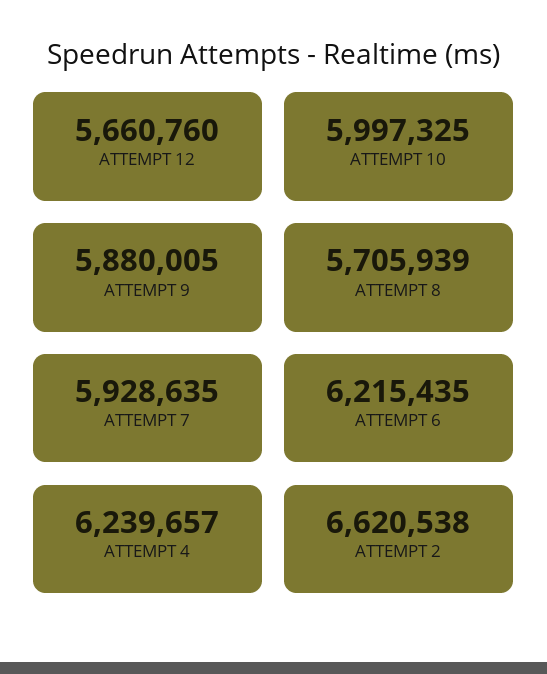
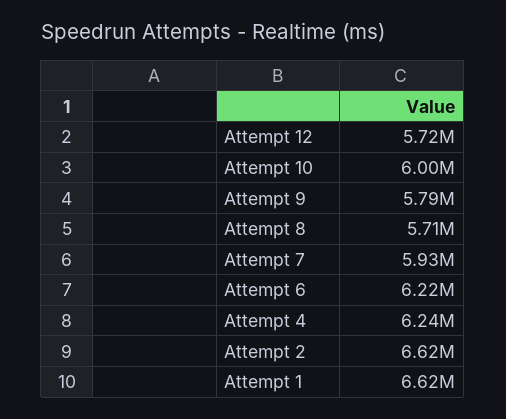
  {
-   "ATTEMPT 12": 5660760,
+   "ATTEMPT 12": 5720000,
    "ATTEMPT 10": 5997325,
-   "ATTEMPT 9": 5880005,
+   "ATTEMPT 9": 5790000,
    "ATTEMPT 8": 5705939,
    "ATTEMPT 7": 5928635,
    "ATTEMPT 6": 6215435,
    "ATTEMPT 4": 6239657,
-   "ATTEMPT 2": 6620538
+   "ATTEMPT 2": 6620538,
+   "Attempt 1": 6620000
  }

